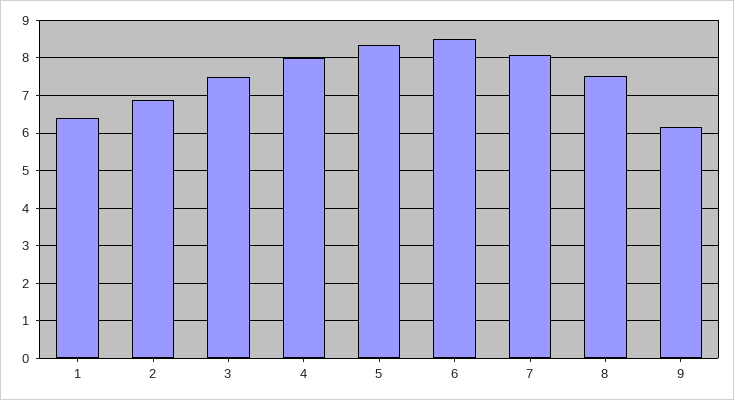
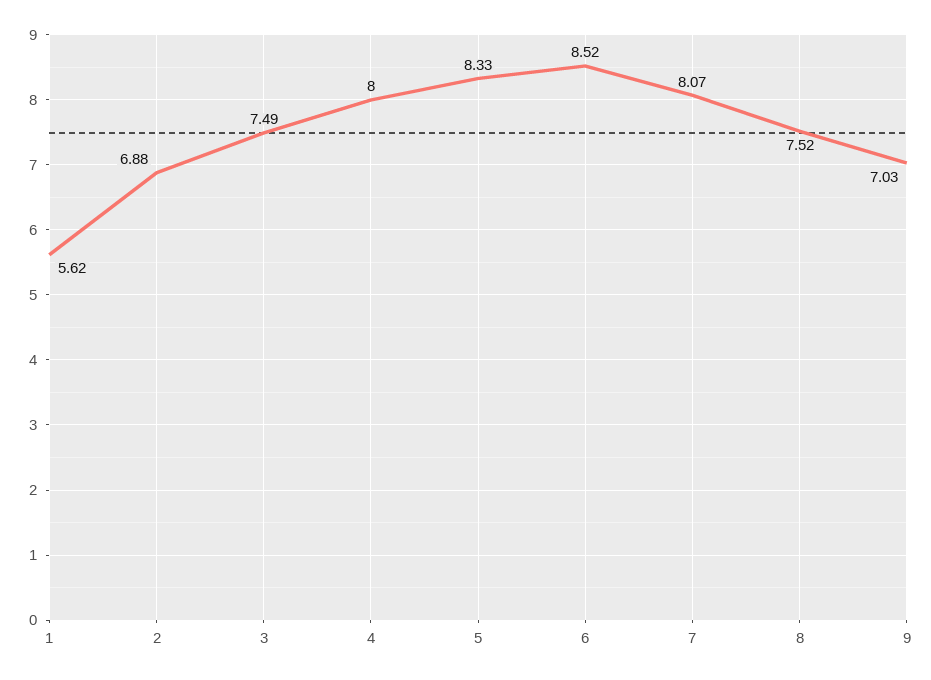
  {
-   "1": 6.4,
+   "1": 5.62,
    "2": 6.88,
    "3": 7.49,
    "4": 8,
    "5": 8.33,
    "6": 8.52,
    "7": 8.07,
    "8": 7.52,
-   "9": 6.2
+   "9": 7.03
  }

